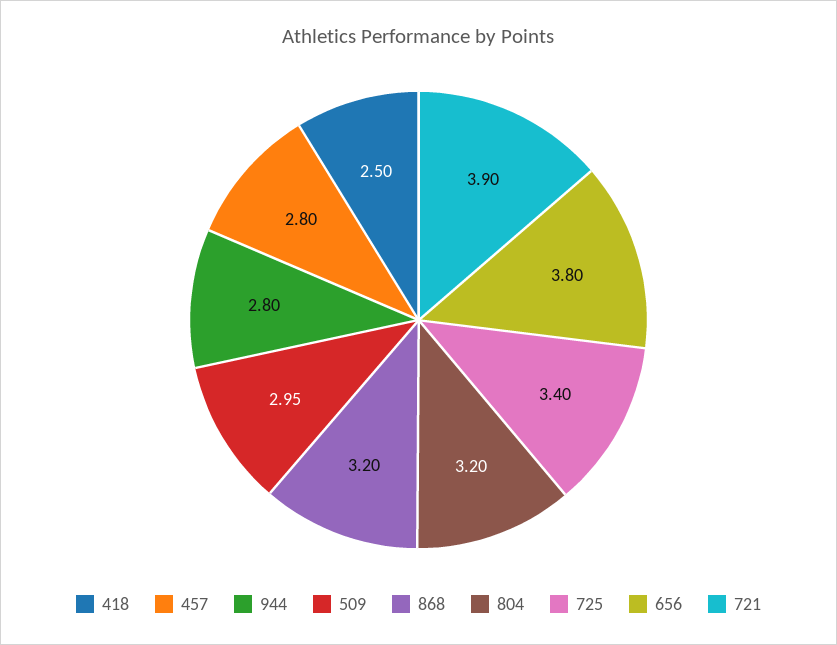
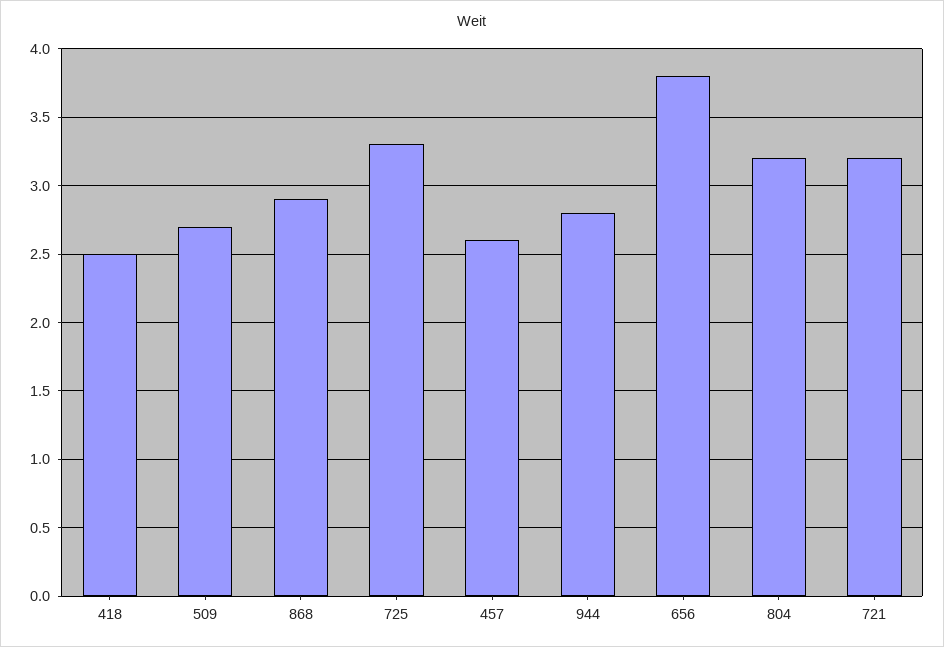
  {
    "418": 2.5,
-   "457": 2.8,
+   "457": 2.6,
    "944": 2.8,
-   "509": 2.95,
+   "509": 2.7,
-   "868": 3.2,
+   "868": 2.9,
    "804": 3.2,
-   "725": 3.4,
+   "725": 3.3,
    "656": 3.8,
-   "721": 3.9
+   "721": 3.2
  }

